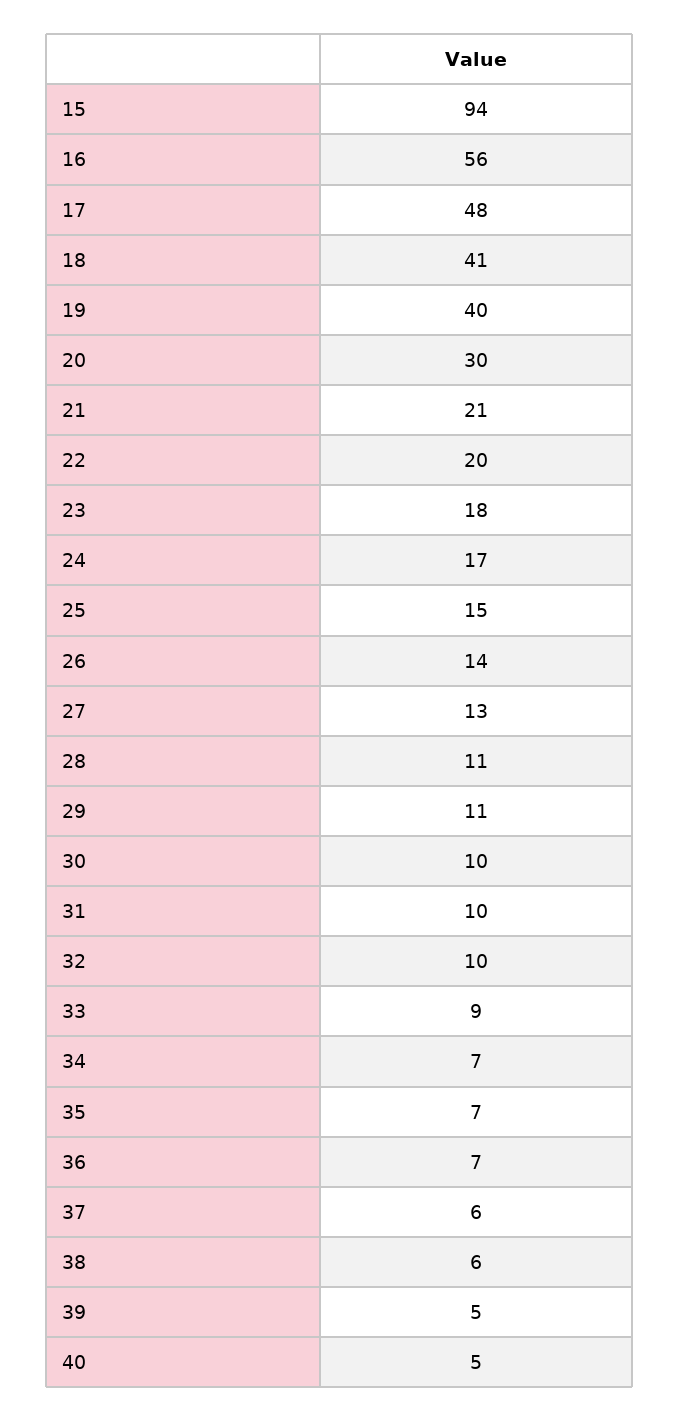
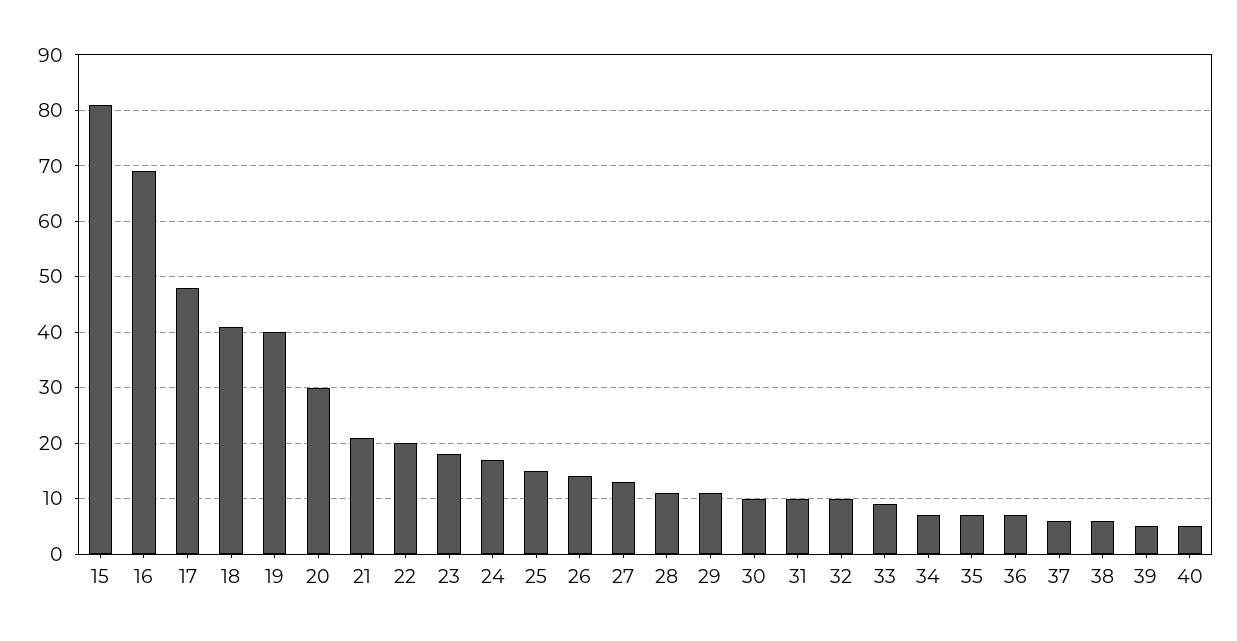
  {
-   "15": 94,
+   "15": 80,
-   "16": 56,
+   "16": 70,
    "17": 48,
    "18": 41,
    "19": 40,
    "20": 30,
    "21": 21,
    "22": 20,
    "23": 18,
    "24": 17,
    "25": 15,
    "26": 14,
    "27": 13,
    "28": 11,
    "29": 11,
    "30": 10,
    "31": 10,
    "32": 10,
    "33": 9,
    "34": 7,
    "35": 7,
    "36": 7,
    "37": 6,
    "38": 6,
    "39": 5,
    "40": 5
  }

